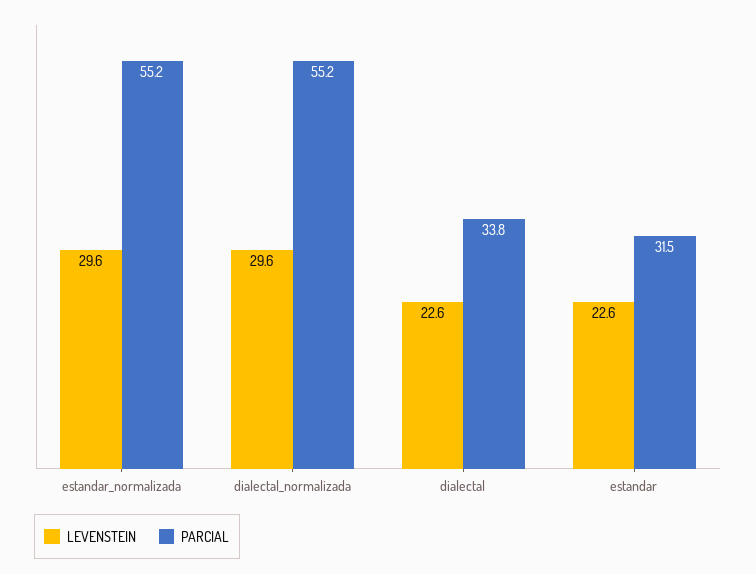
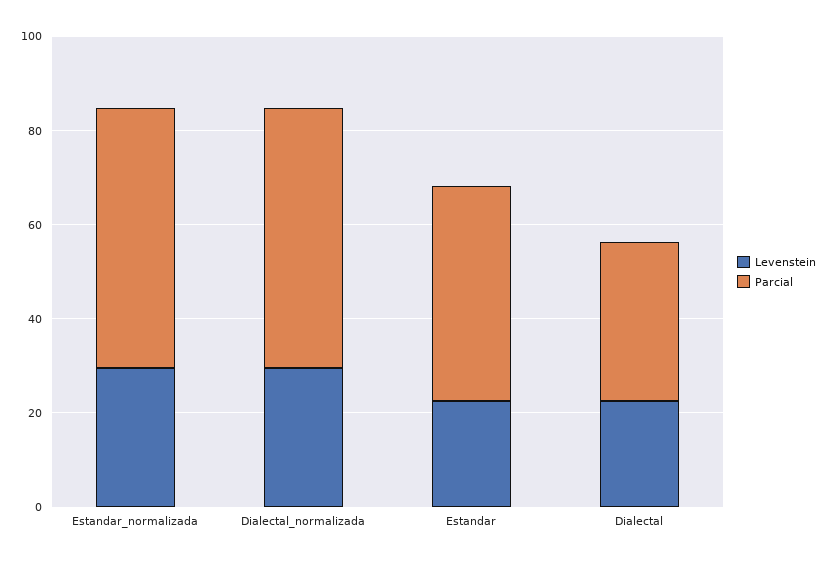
  {
    "LEVENSTEIN": {
      "estandar_normalizada": 29.6,
      "dialectal_normalizada": 29.6,
      "dialectal": 22.6,
      "estandar": 22.6
    },
    "PARCIAL": {
      "estandar_normalizada": 55.2,
      "dialectal_normalizada": 55.2,
      "dialectal": 33.8,
-     "estandar": 31.5
+     "estandar": 45
    }
  }

